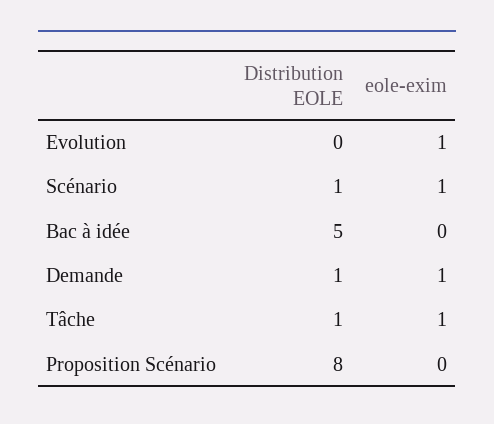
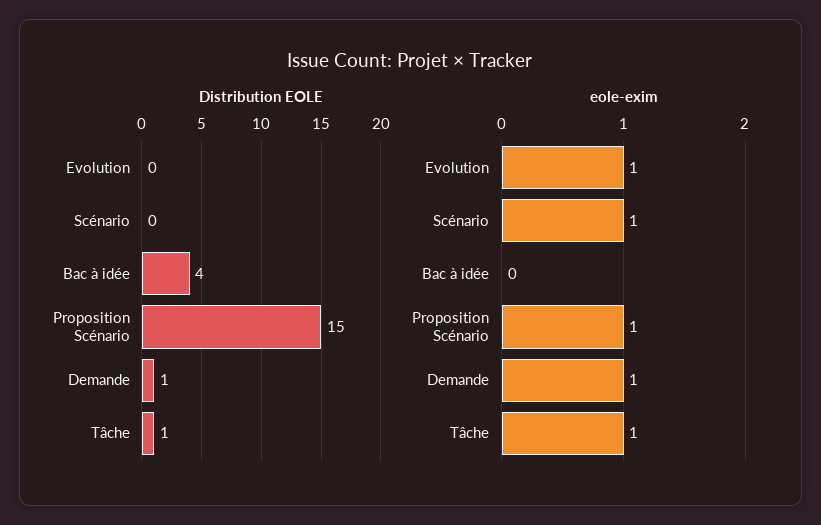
  {
    "Distribution EOLE": {
      "Evolution": 0,
-     "Scénario": 1,
+     "Scénario": 0,
-     "Bac à idée": 5,
+     "Bac à idée": 4,
      "Demande": 1,
      "Tâche": 1,
-     "Proposition Scénario": 8
+     "Proposition Scénario": 15
    },
    "eole-exim": {
      "Evolution": 1,
      "Scénario": 1,
      "Bac à idée": 0,
      "Demande": 1,
      "Tâche": 1,
-     "Proposition Scénario": 0
+     "Proposition Scénario": 1
    }
  }

